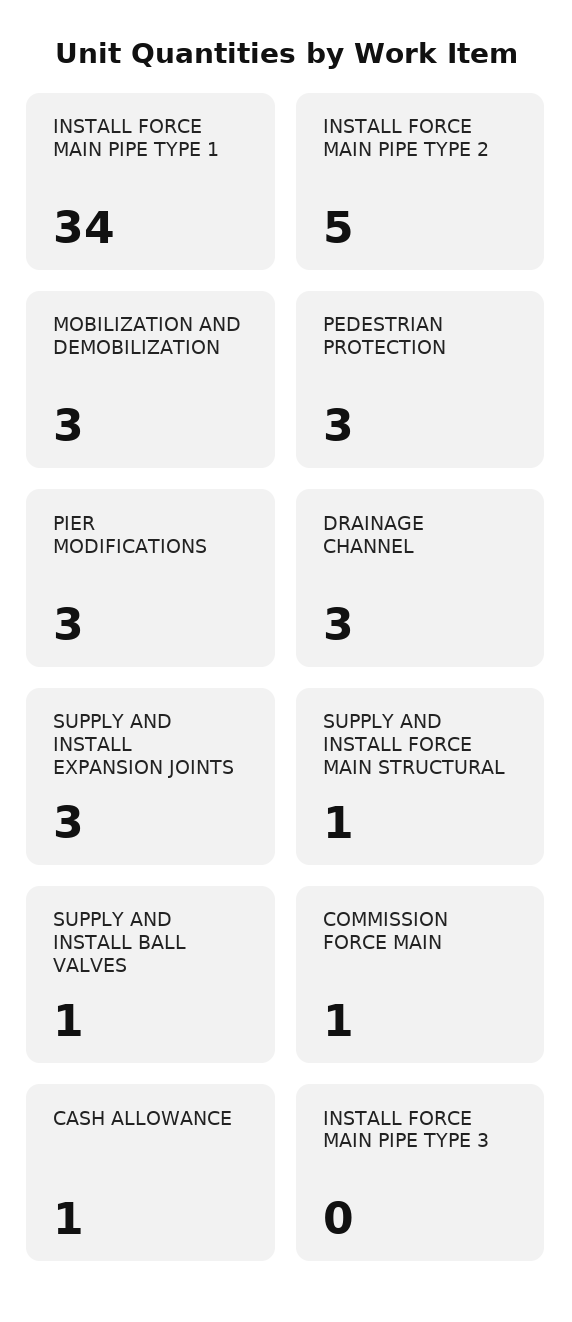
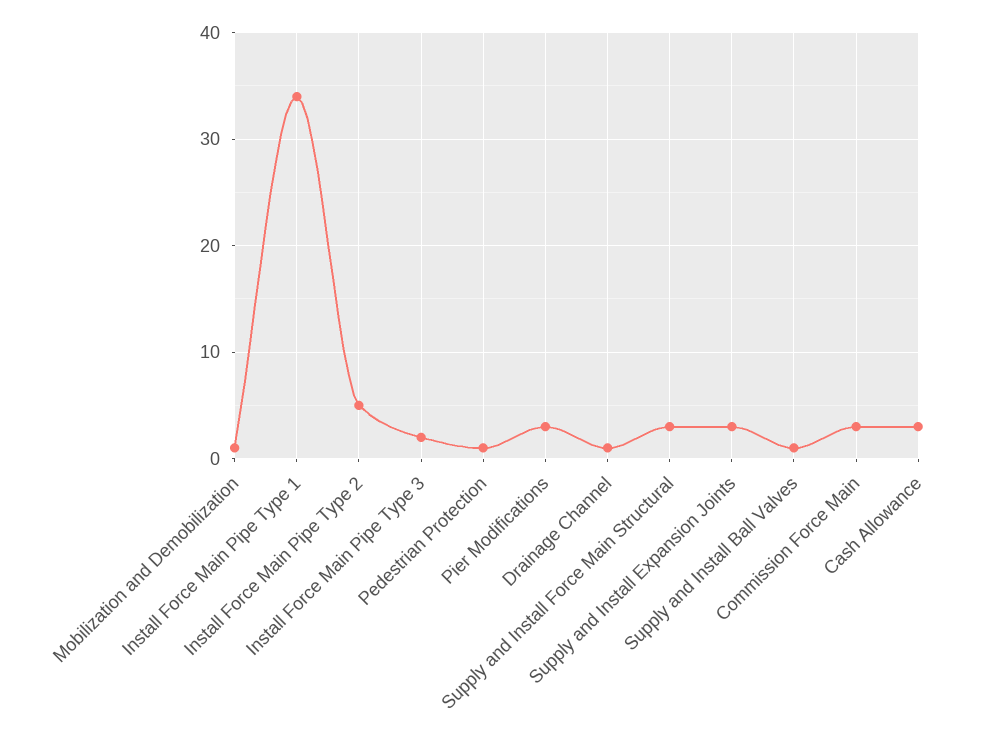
  {
    "INSTALL FORCE MAIN PIPE TYPE 1": 34,
    "INSTALL FORCE MAIN PIPE TYPE 2": 5,
-   "MOBILIZATION AND DEMOBILIZATION": 3,
+   "MOBILIZATION AND DEMOBILIZATION": 1,
-   "PEDESTRIAN PROTECTION": 3,
+   "PEDESTRIAN PROTECTION": 1,
    "PIER MODIFICATIONS": 3,
-   "DRAINAGE CHANNEL": 3,
+   "DRAINAGE CHANNEL": 1,
    "SUPPLY AND INSTALL EXPANSION JOINTS": 3,
-   "SUPPLY AND INSTALL FORCE MAIN STRUCTURAL": 1,
+   "SUPPLY AND INSTALL FORCE MAIN STRUCTURAL": 3,
    "SUPPLY AND INSTALL BALL VALVES": 1,
-   "COMMISSION FORCE MAIN": 1,
+   "COMMISSION FORCE MAIN": 3,
-   "CASH ALLOWANCE": 1,
+   "CASH ALLOWANCE": 3,
-   "INSTALL FORCE MAIN PIPE TYPE 3": 0
+   "INSTALL FORCE MAIN PIPE TYPE 3": 2
  }

